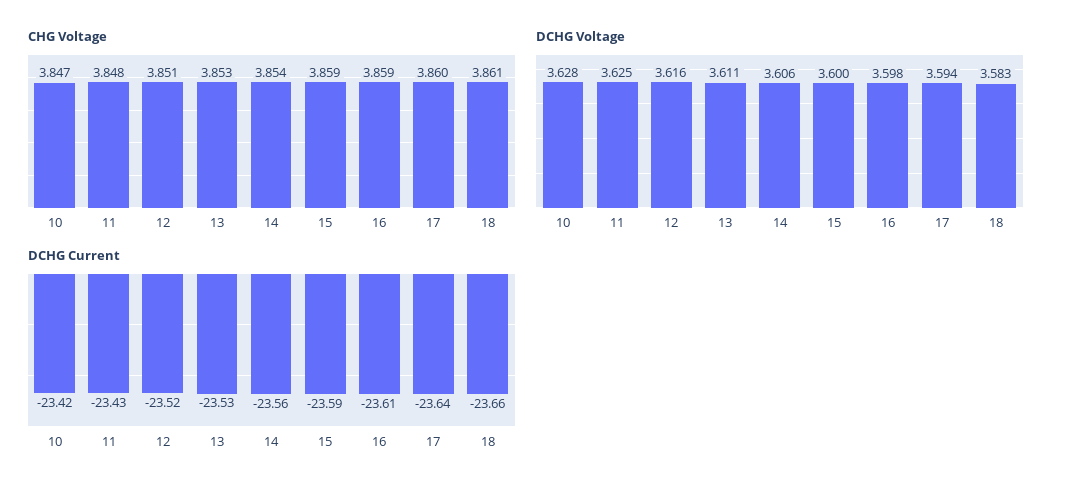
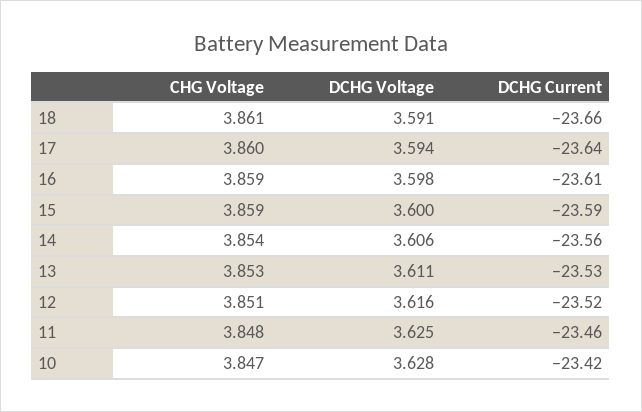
  {
    "CHG Voltage": {
      "10": 3.847,
      "11": 3.848,
      "12": 3.851,
      "13": 3.853,
      "14": 3.854,
      "15": 3.859,
      "16": 3.859,
      "17": 3.86,
      "18": 3.861
    },
    "DCHG Voltage": {
      "10": 3.628,
      "11": 3.625,
      "12": 3.616,
      "13": 3.611,
      "14": 3.606,
      "15": 3.6,
      "16": 3.598,
      "17": 3.594,
-     "18": 3.583
+     "18": 3.591
    },
    "DCHG Current": {
      "10": -23.42,
-     "11": -23.43,
+     "11": -23.46,
      "12": -23.52,
      "13": -23.53,
      "14": -23.56,
      "15": -23.59,
      "16": -23.61,
      "17": -23.64,
      "18": -23.66
    }
  }

